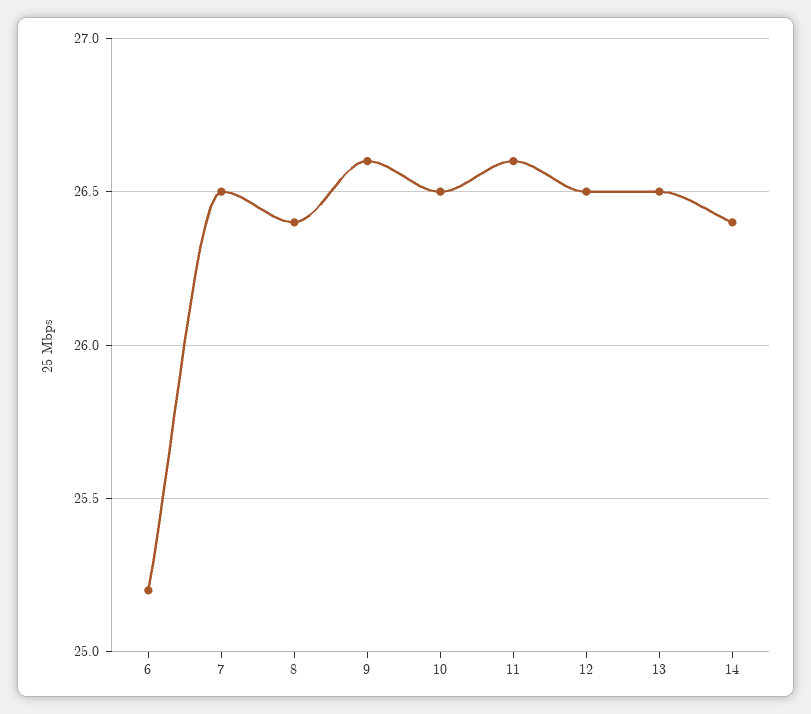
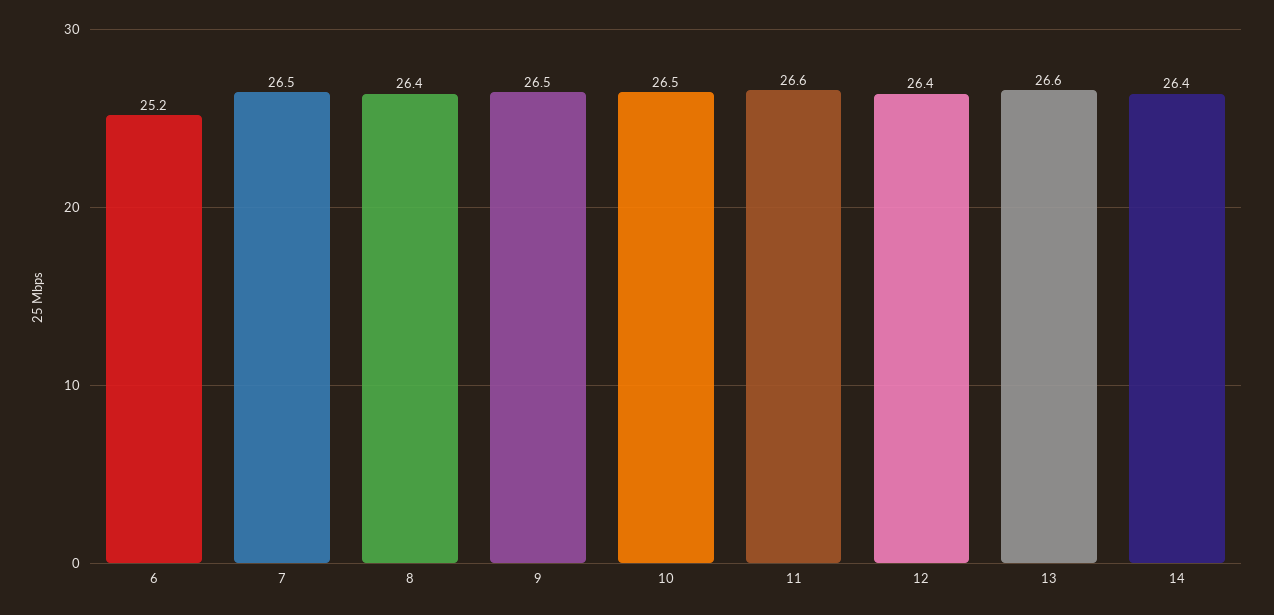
  {
    "6": 25.2,
    "7": 26.5,
    "8": 26.4,
-   "9": 26.6,
+   "9": 26.5,
    "10": 26.5,
    "11": 26.6,
-   "12": 26.5,
+   "12": 26.4,
-   "13": 26.5,
+   "13": 26.6,
    "14": 26.4
  }

